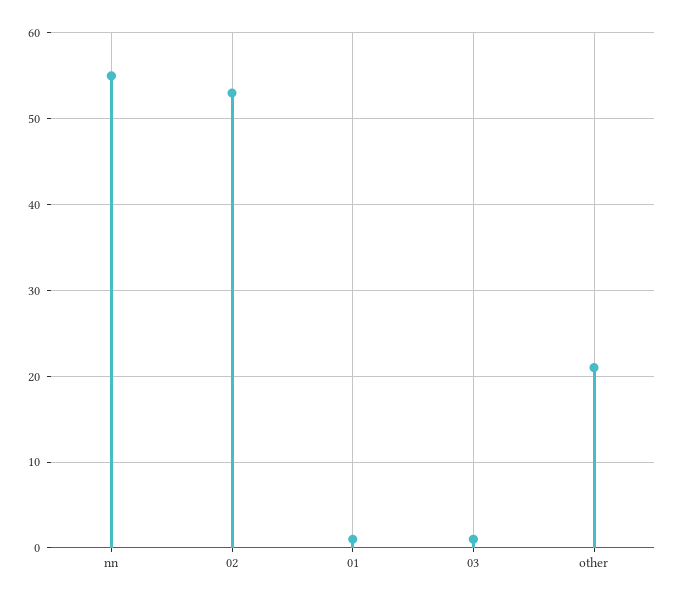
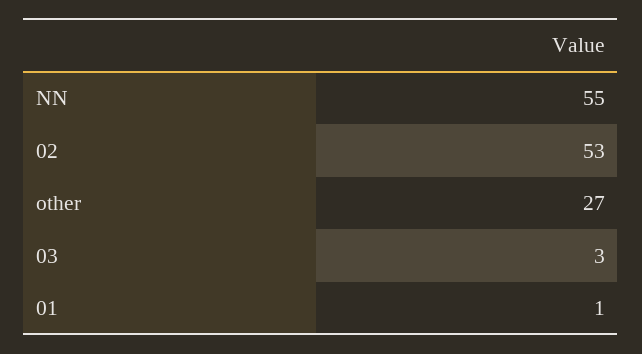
  {
    "nn": 55,
    "02": 53,
    "01": 1,
-   "03": 1,
+   "03": 3,
-   "other": 21
+   "other": 27
  }

